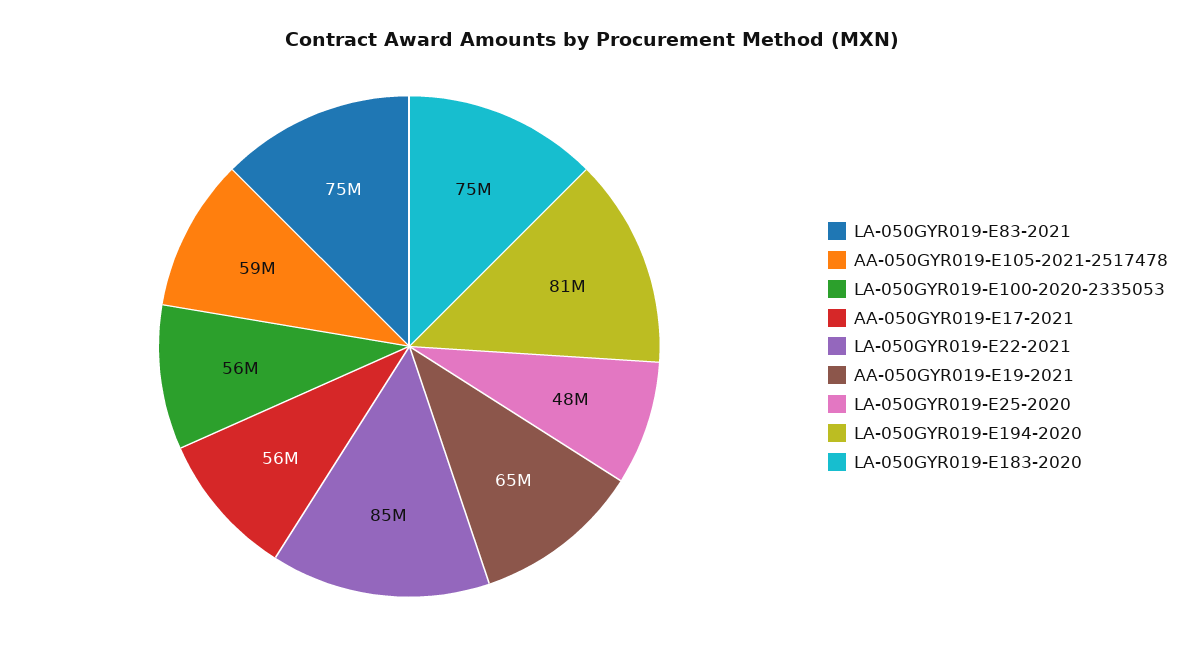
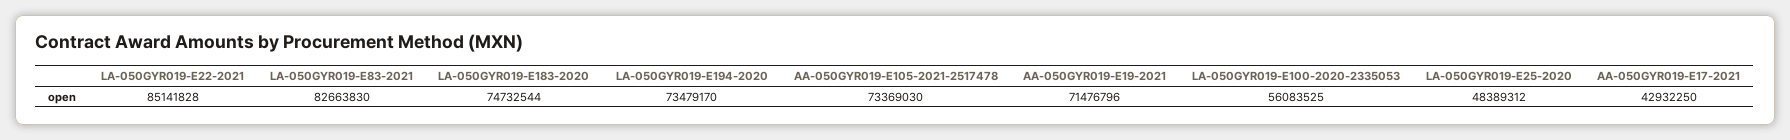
  {
-   "LA-050GYR019-E83-2021": 75000000,
+   "LA-050GYR019-E83-2021": 82663830,
-   "AA-050GYR019-E105-2021-2517478": 59000000,
+   "AA-050GYR019-E105-2021-2517478": 73369030,
    "LA-050GYR019-E100-2020-2335053": 56083525,
-   "AA-050GYR019-E17-2021": 56000000,
+   "AA-050GYR019-E17-2021": 42932250,
    "LA-050GYR019-E22-2021": 85141828,
-   "AA-050GYR019-E19-2021": 65000000,
+   "AA-050GYR019-E19-2021": 71476796,
    "LA-050GYR019-E25-2020": 48389312,
-   "LA-050GYR019-E194-2020": 81000000,
+   "LA-050GYR019-E194-2020": 73479170,
    "LA-050GYR019-E183-2020": 74732544
  }

